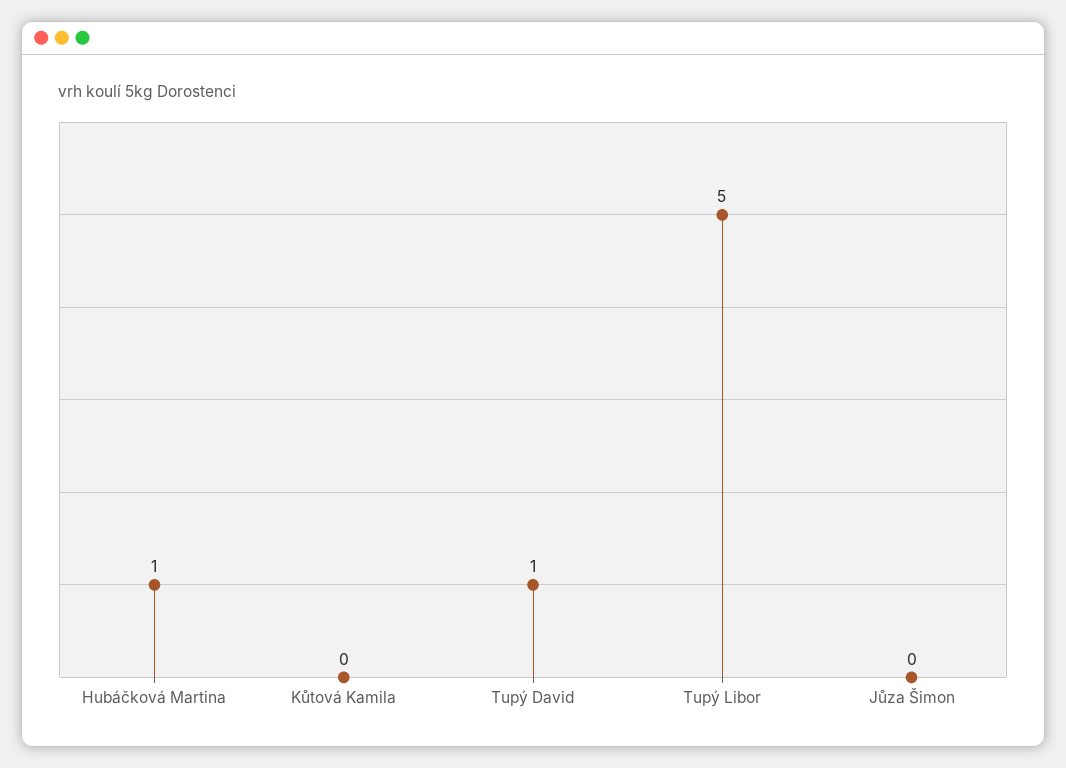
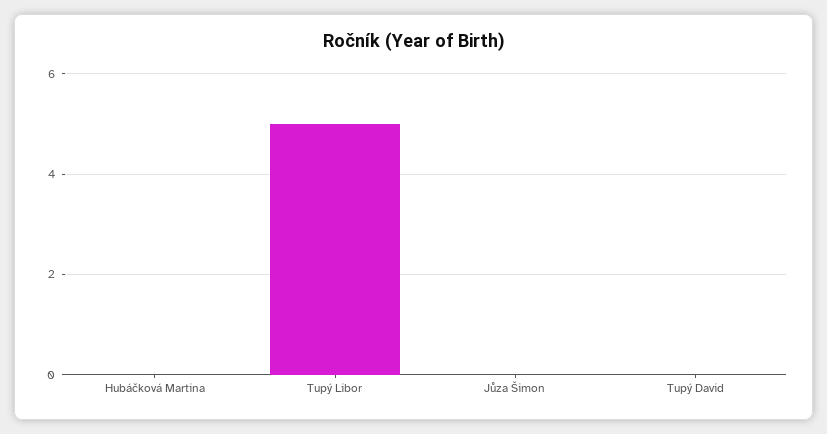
  {
-   "Hubáčková Martina": 1,
+   "Hubáčková Martina": 0,
-   "Kůtová Kamila": 0,
-   "Tupý David": 1,
+   "Tupý David": 0,
    "Tupý Libor": 5,
    "Jůza Šimon": 0
  }

